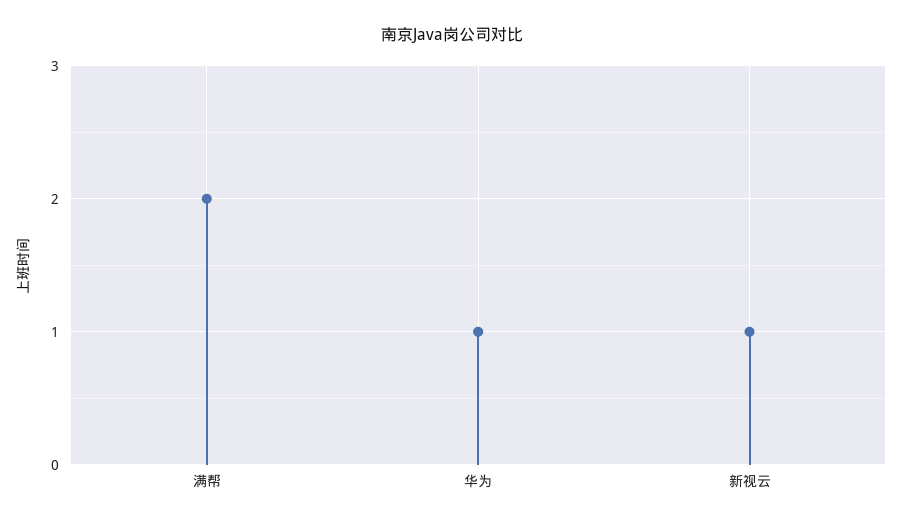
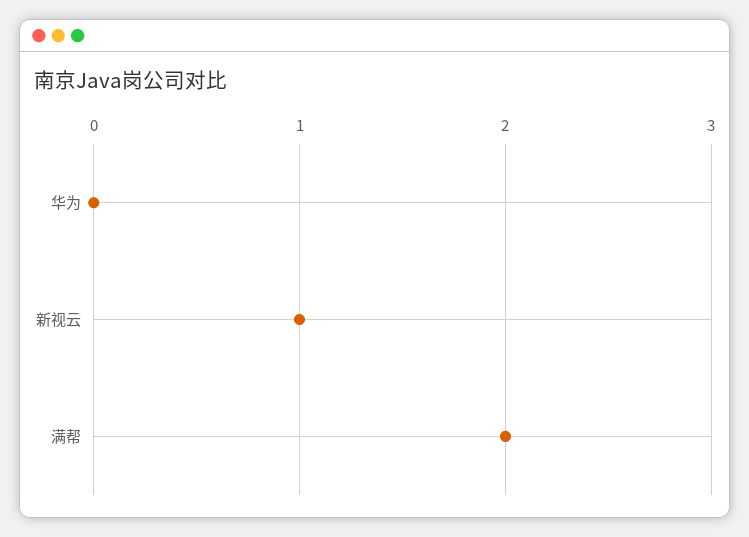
  {
    "满帮": 2,
-   "华为": 1,
+   "华为": 0,
    "新视云": 1
  }

